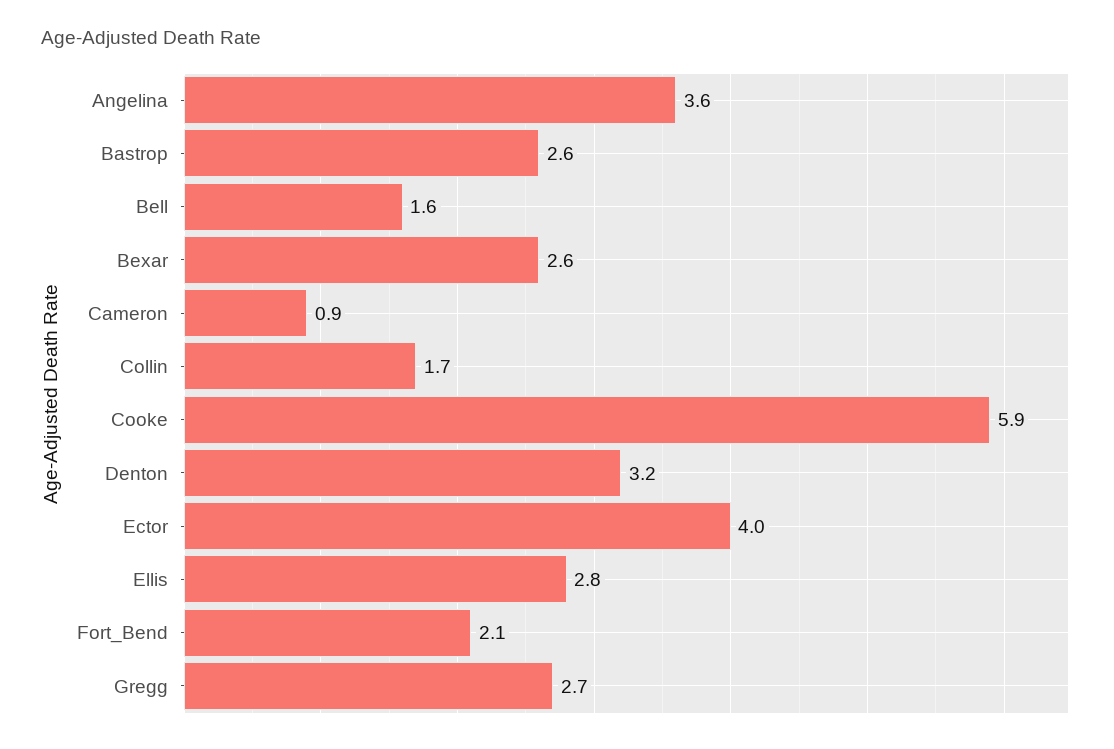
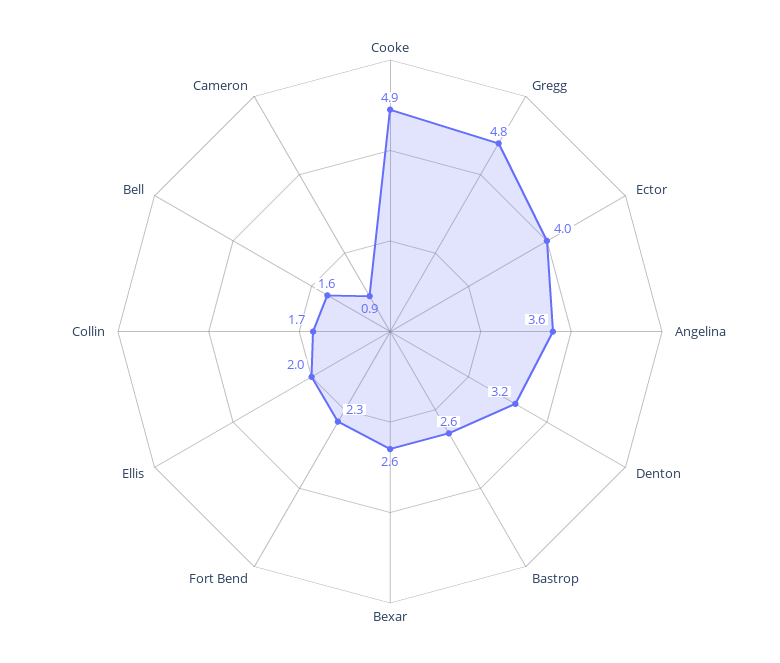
  {
    "Angelina": 3.6,
    "Bastrop": 2.6,
    "Bell": 1.6,
    "Bexar": 2.6,
    "Cameron": 0.9,
    "Collin": 1.7,
-   "Cooke": 5.9,
+   "Cooke": 4.9,
    "Denton": 3.2,
    "Ector": 4,
-   "Ellis": 2.8,
+   "Ellis": 2,
-   "Fort_Bend": 2.1,
+   "Fort_Bend": 2.3,
-   "Gregg": 2.7
+   "Gregg": 4.8
  }

